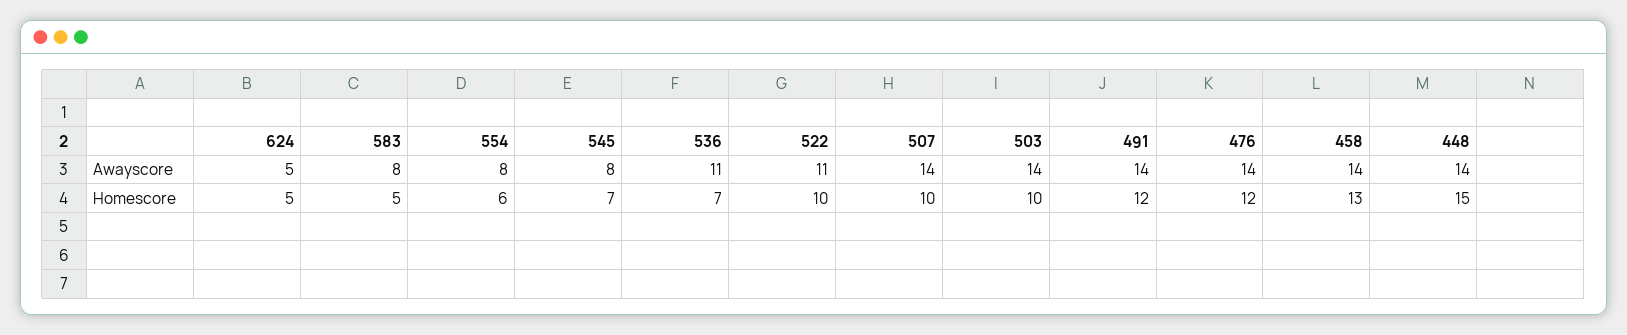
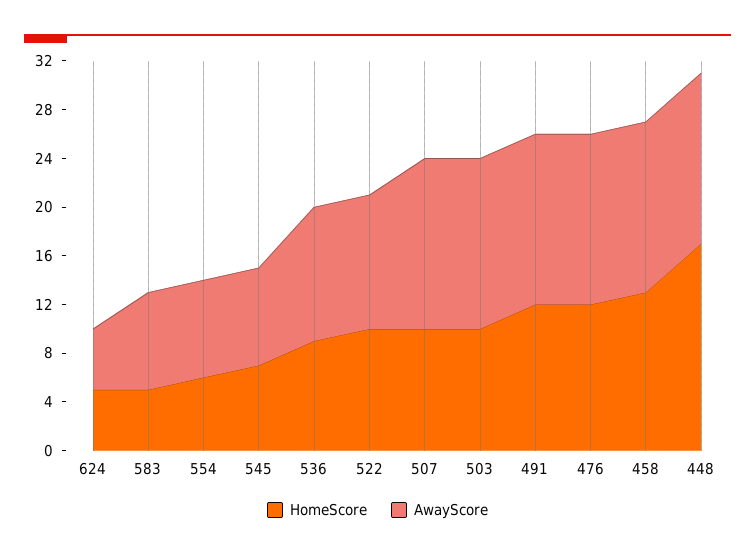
  {
    "Awayscore": {
      "624": 5,
      "583": 8,
      "554": 8,
      "545": 8,
      "536": 11,
      "522": 11,
      "507": 14,
      "503": 14,
      "491": 14,
      "476": 14,
      "458": 14,
      "448": 14
    },
    "Homescore": {
      "624": 5,
      "583": 5,
      "554": 6,
      "545": 7,
-     "536": 7,
+     "536": 9,
      "522": 10,
      "507": 10,
      "503": 10,
      "491": 12,
      "476": 12,
      "458": 13,
-     "448": 15
+     "448": 17
    }
  }

